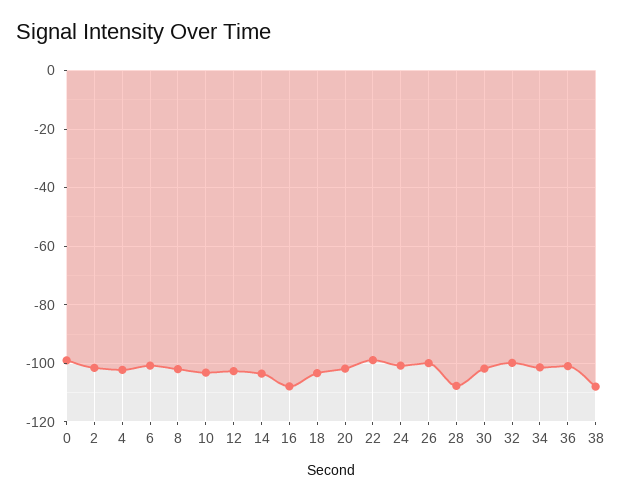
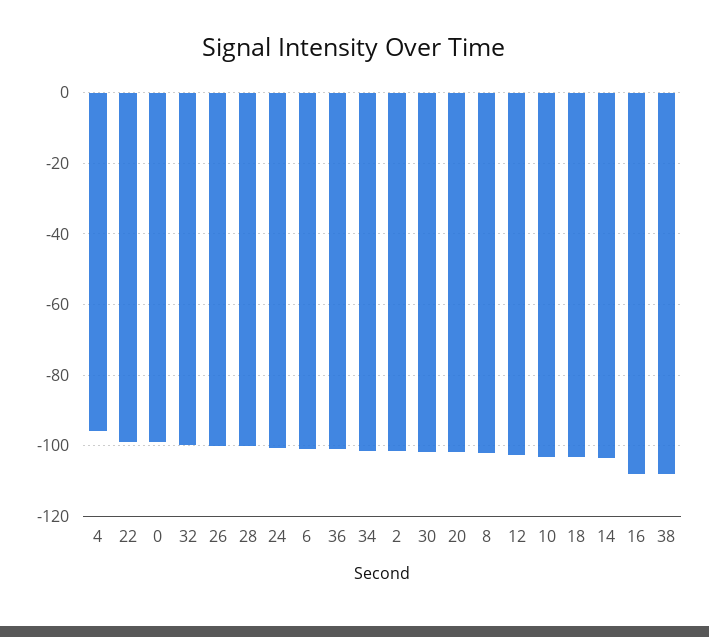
  {
    "0": -98,
    "2": -102,
-   "4": -102.5,
+   "4": -96,
    "6": -100,
    "8": -102,
    "10": -104,
    "12": -102,
    "14": -104,
    "16": -108,
    "18": -104,
    "20": -102,
    "22": -98,
    "24": -100,
    "26": -100,
-   "28": -107.5,
+   "28": -100,
    "30": -102,
    "32": -100,
    "34": -102,
    "36": -100,
    "38": -108
  }

